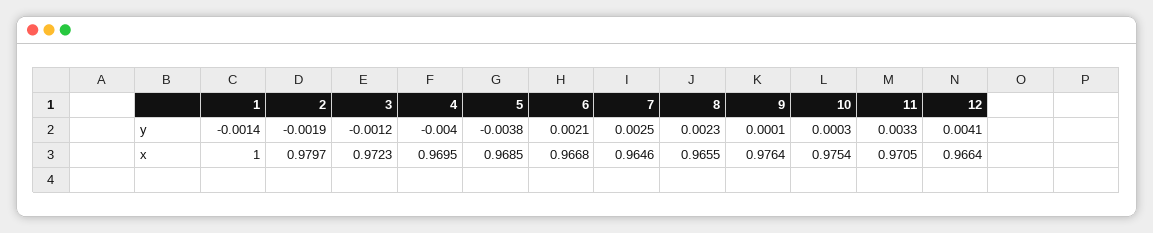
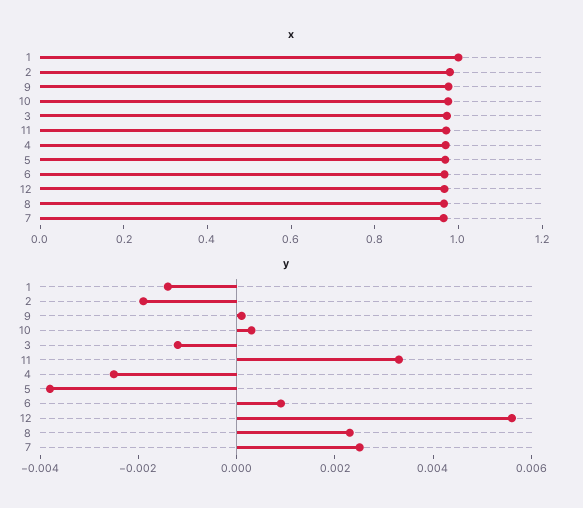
  {
    "y": {
      "1": -0.0014,
      "2": -0.0019,
      "3": -0.0012,
-     "4": -0.004,
+     "4": -0.0025,
      "5": -0.0038,
-     "6": 0.0021,
+     "6": 0.001,
      "7": 0.0025,
      "8": 0.0023,
      "9": 0.0001,
      "10": 0.0003,
      "11": 0.0033,
-     "12": 0.0041
+     "12": 0.0055
    },
    "x": {
      "1": 1,
      "2": 0.9797,
      "3": 0.9723,
      "4": 0.9695,
      "5": 0.9685,
      "6": 0.9668,
      "7": 0.9646,
      "8": 0.9655,
      "9": 0.9764,
      "10": 0.9754,
      "11": 0.9705,
      "12": 0.9664
    }
  }

